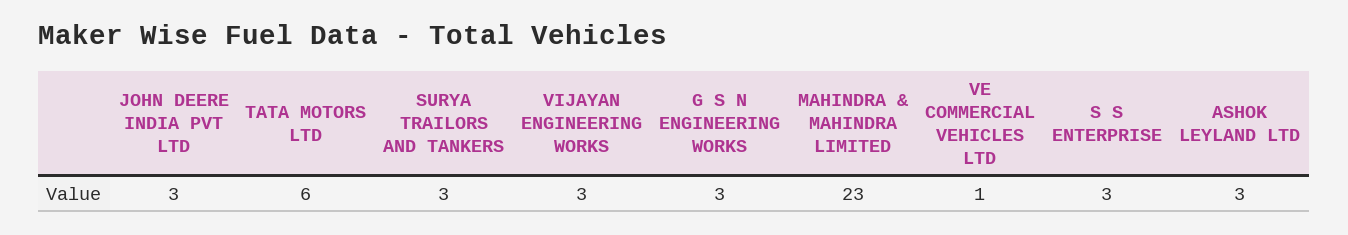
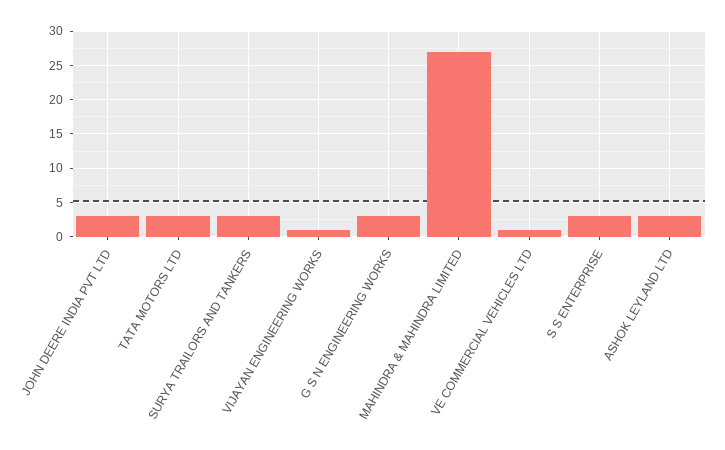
  {
    "JOHN DEERE INDIA PVT LTD": 3,
-   "TATA MOTORS LTD": 6,
+   "TATA MOTORS LTD": 3,
    "SURYA TRAILORS AND TANKERS": 3,
-   "VIJAYAN ENGINEERING WORKS": 3,
+   "VIJAYAN ENGINEERING WORKS": 1,
    "G S N ENGINEERING WORKS": 3,
-   "MAHINDRA & MAHINDRA LIMITED": 23,
+   "MAHINDRA & MAHINDRA LIMITED": 27,
    "VE COMMERCIAL VEHICLES LTD": 1,
    "S S ENTERPRISE": 3,
    "ASHOK LEYLAND LTD": 3
  }

